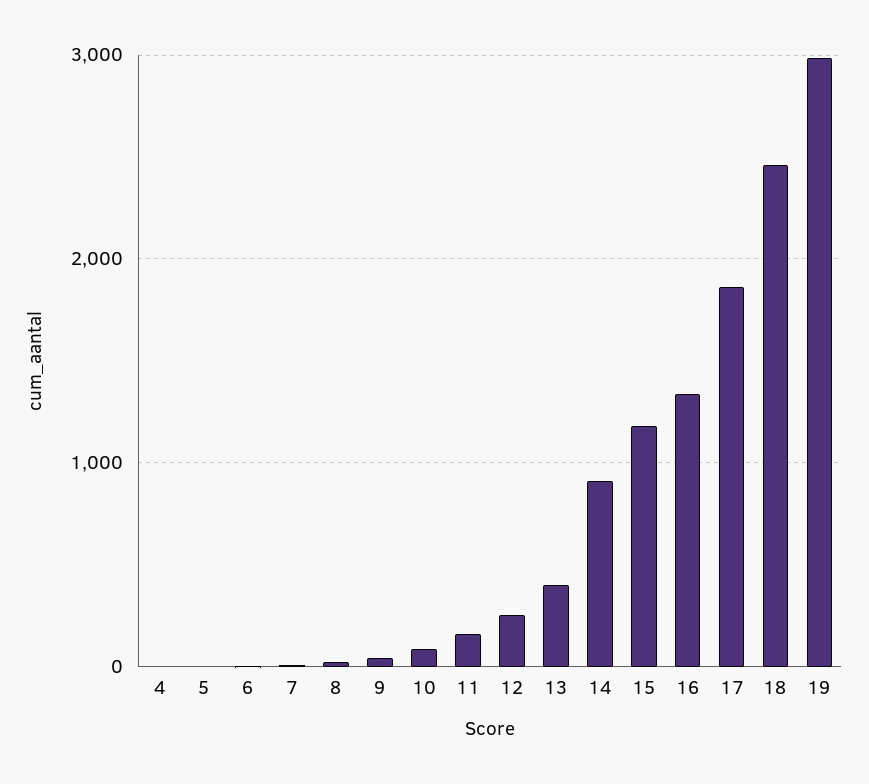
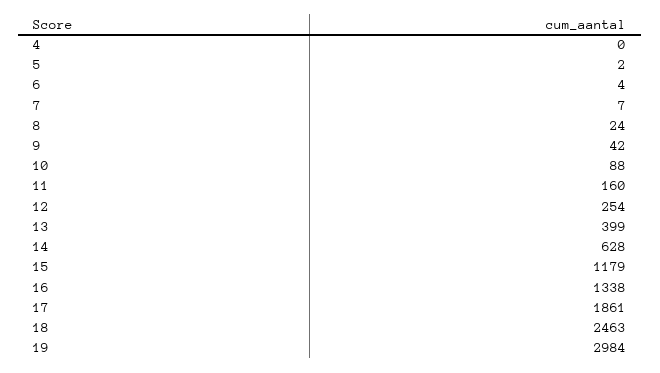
  {
    "4": 0,
    "5": 2,
    "6": 4,
    "7": 7,
    "8": 24,
    "9": 42,
    "10": 88,
    "11": 160,
    "12": 254,
    "13": 399,
-   "14": 900,
+   "14": 628,
    "15": 1179,
    "16": 1338,
    "17": 1861,
    "18": 2463,
    "19": 2984
  }

